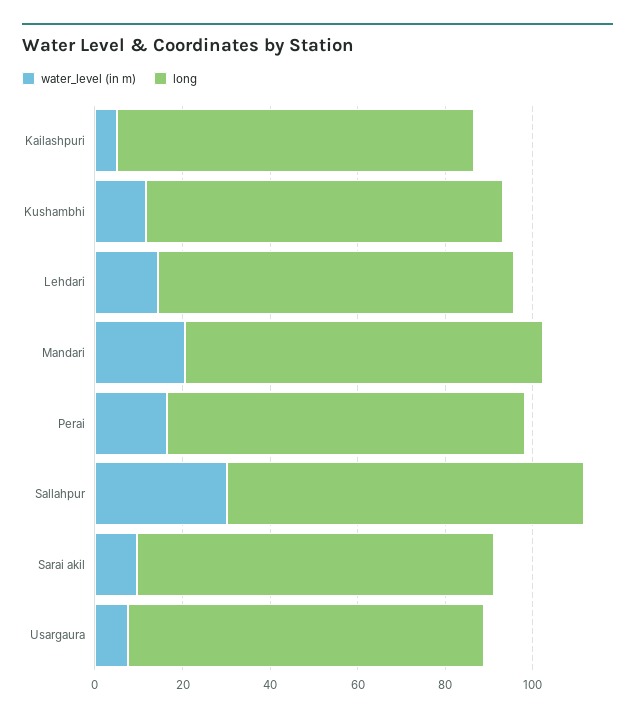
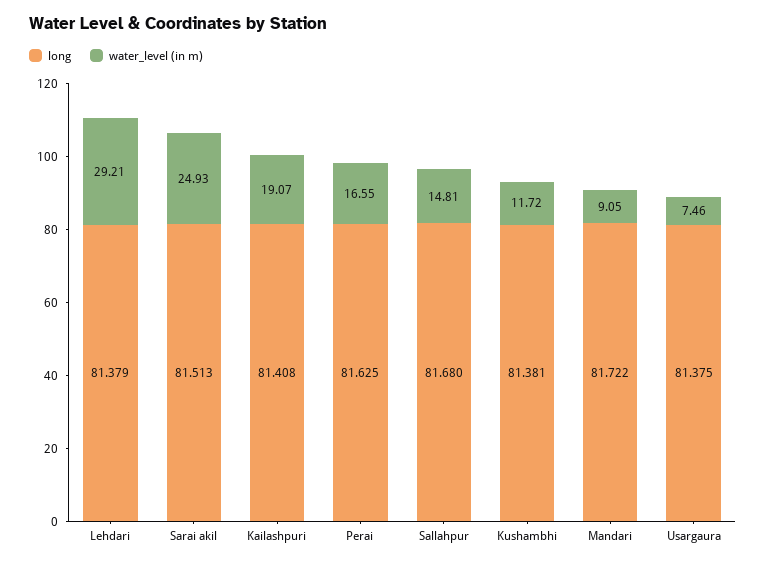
  {
    "water_level (in m)": {
-     "Kailashpuri": 5,
+     "Kailashpuri": 19.07,
      "Kushambhi": 11.72,
-     "Lehdari": 15,
+     "Lehdari": 29.21,
-     "Mandari": 20,
+     "Mandari": 9.05,
      "Perai": 16.55,
-     "Sallahpur": 30,
+     "Sallahpur": 14.81,
-     "Sarai akil": 10,
+     "Sarai akil": 24.93,
      "Usargaura": 7.46
    },
    "long": {
      "Kailashpuri": 81.408,
      "Kushambhi": 81.381,
      "Lehdari": 81.379,
      "Mandari": 81.722,
      "Perai": 81.625,
      "Sallahpur": 81.68,
      "Sarai akil": 81.513,
      "Usargaura": 81.375
    }
  }

